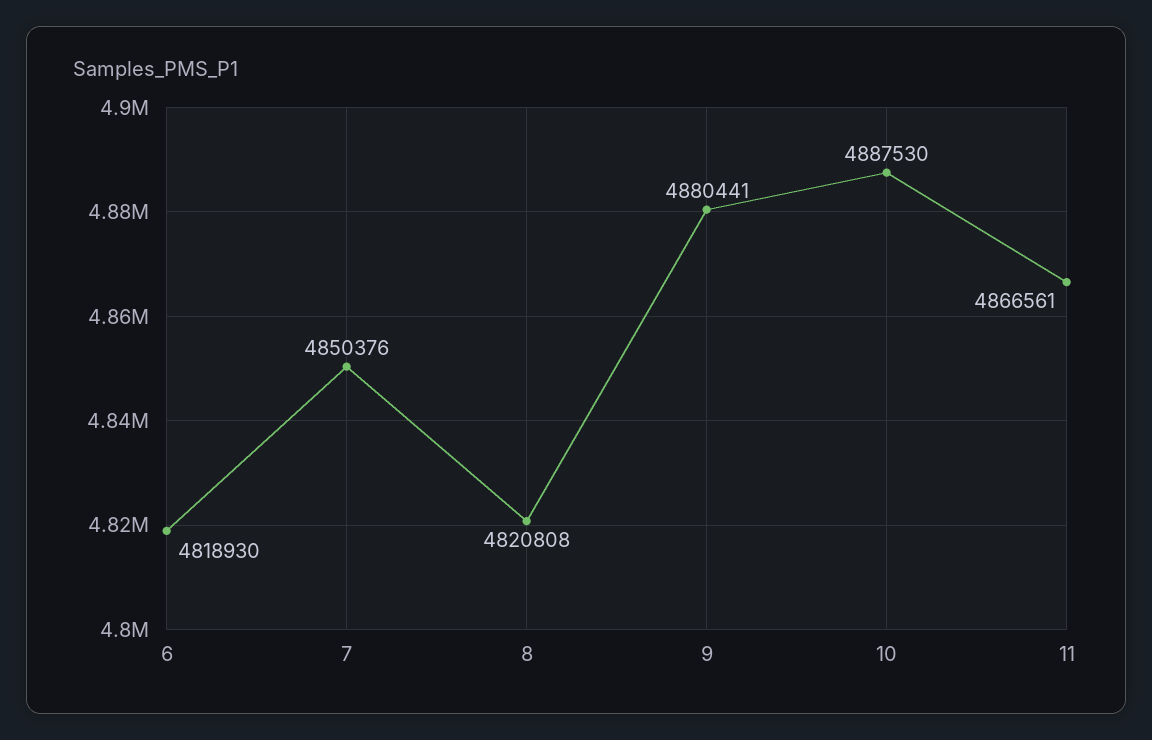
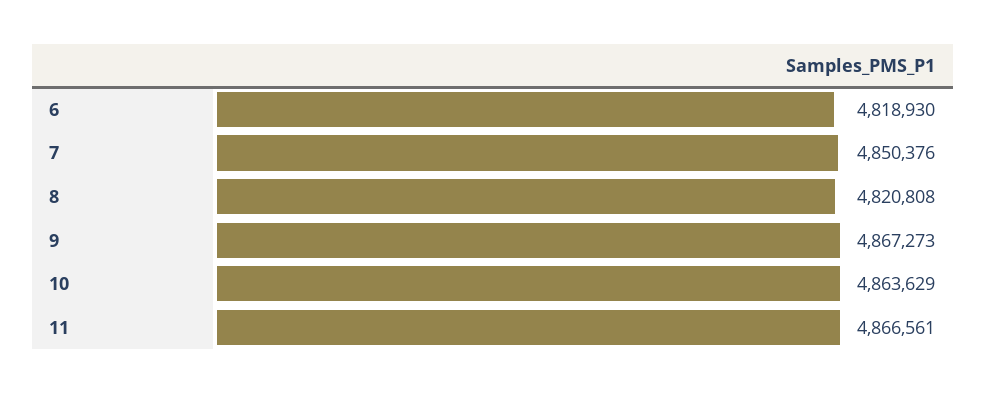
  {
    "6": 4818930,
    "7": 4850376,
    "8": 4820808,
-   "9": 4880441,
+   "9": 4867273,
-   "10": 4887530,
+   "10": 4863629,
    "11": 4866561
  }

